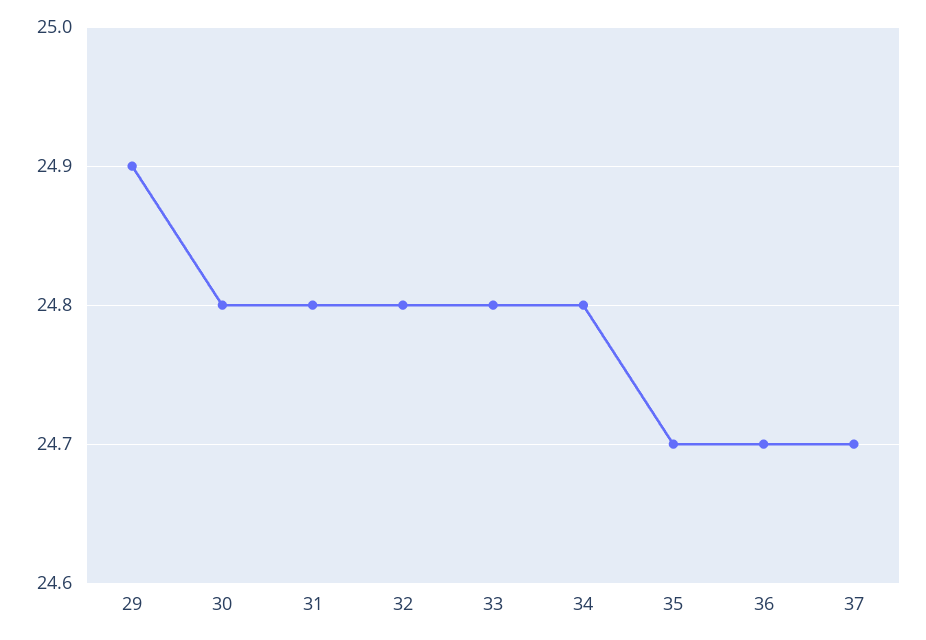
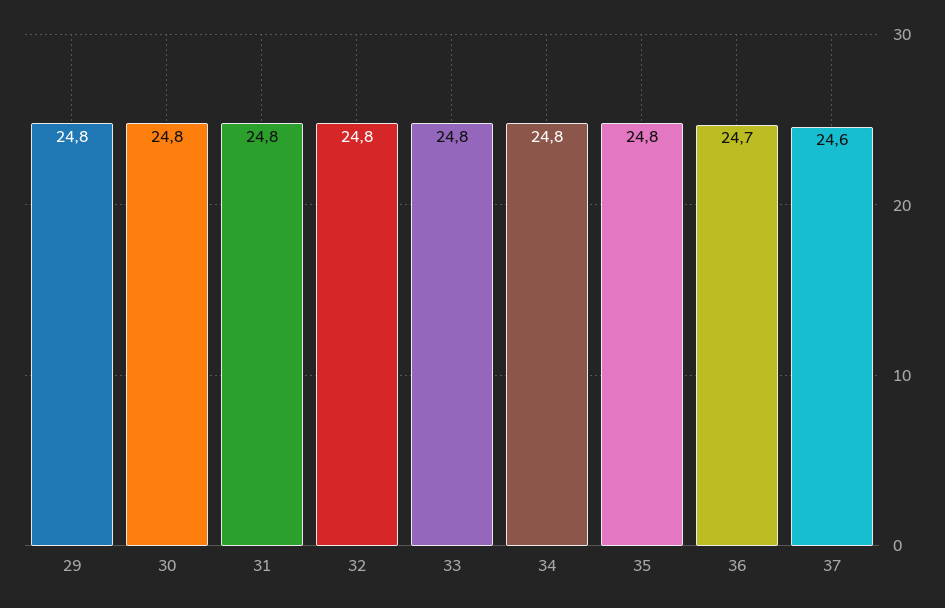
  {
-   "29": 24.9,
+   "29": 24.8,
    "30": 24.8,
    "31": 24.8,
    "32": 24.8,
    "33": 24.8,
    "34": 24.8,
-   "35": 24.7,
+   "35": 24.8,
    "36": 24.7,
-   "37": 24.7
+   "37": 24.6
  }

